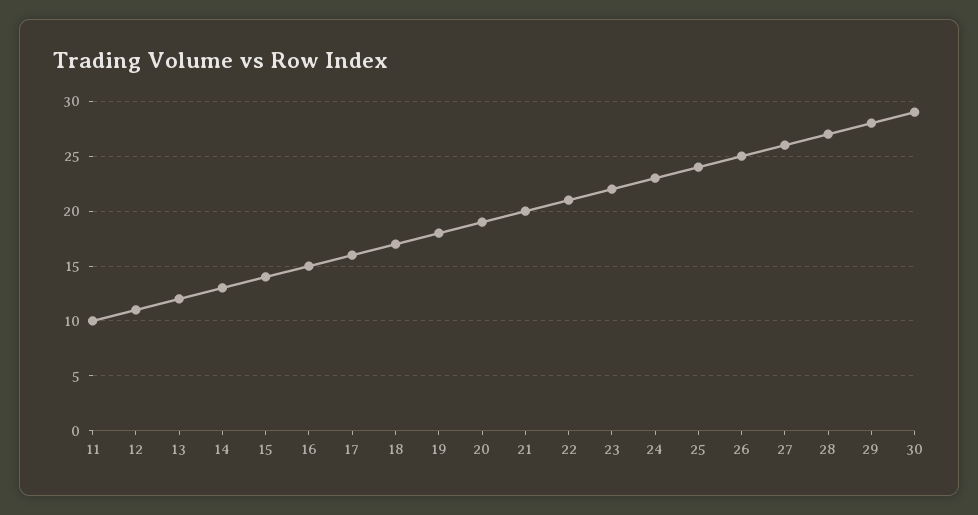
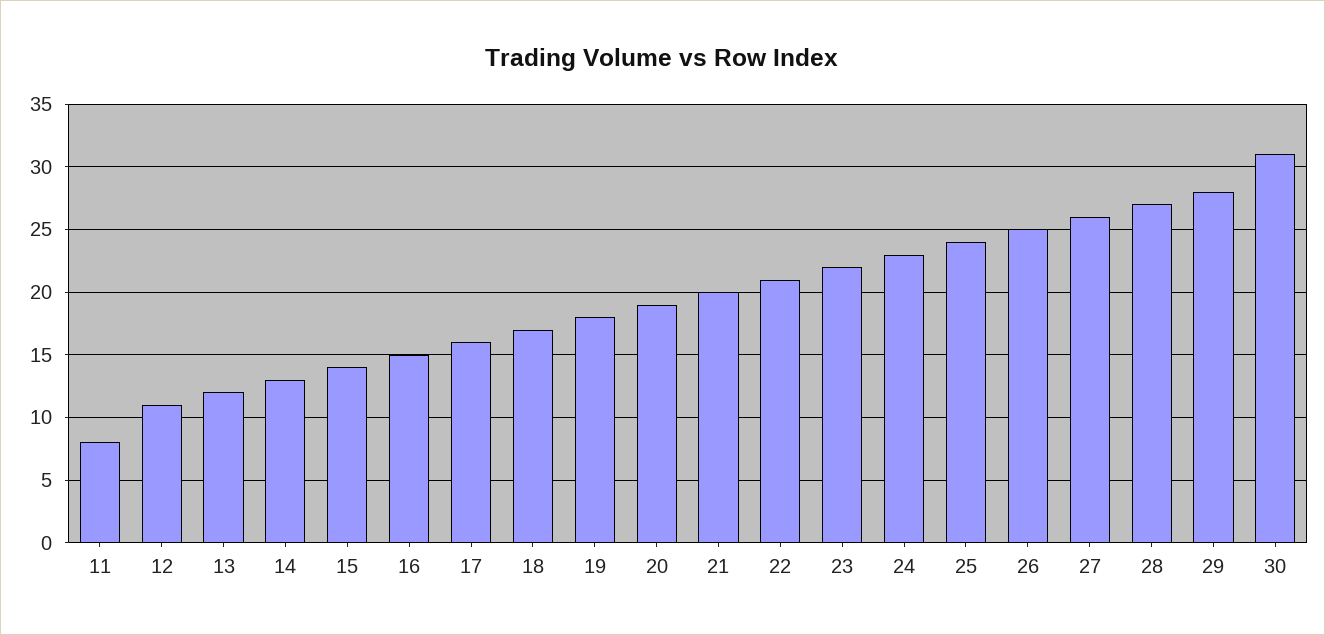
  {
-   "11": 10,
+   "11": 8,
    "12": 11,
    "13": 12,
    "14": 13,
    "15": 14,
    "16": 15,
    "17": 16,
    "18": 17,
    "19": 18,
    "20": 19,
    "21": 20,
    "22": 21,
    "23": 22,
    "24": 23,
    "25": 24,
    "26": 25,
    "27": 26,
    "28": 27,
    "29": 28,
-   "30": 29
+   "30": 31
  }

